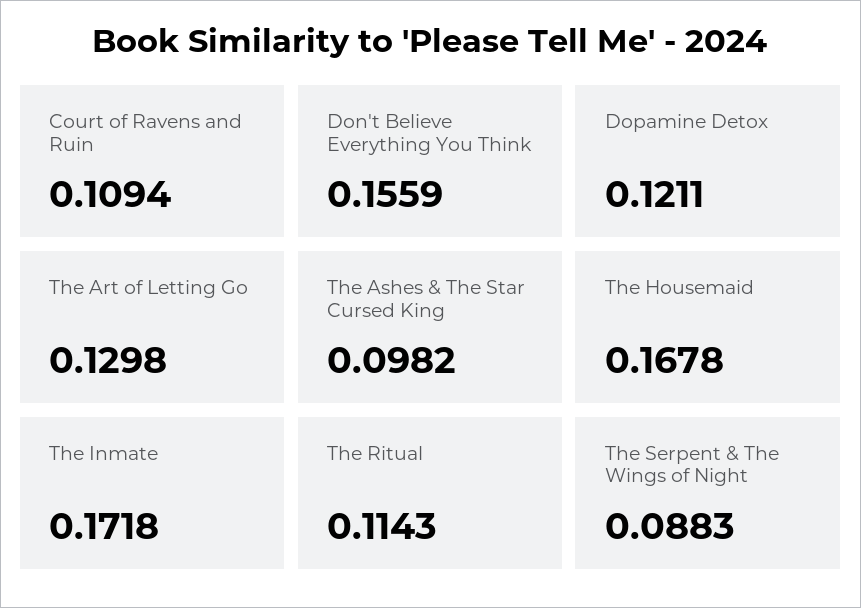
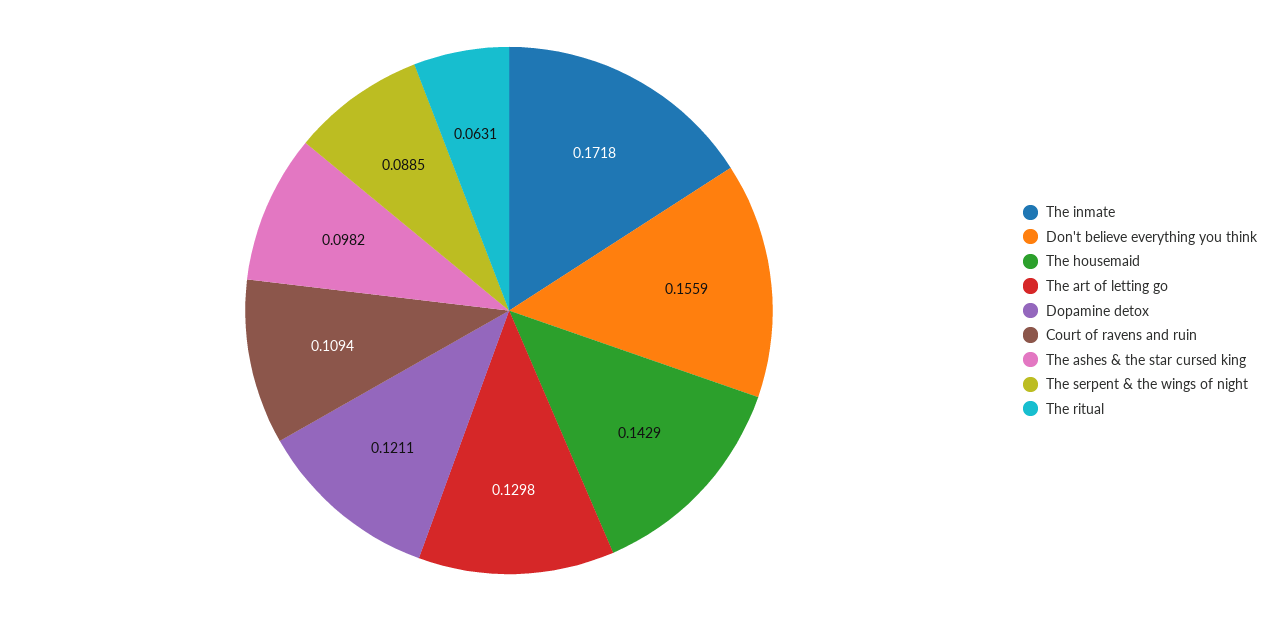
  {
    "Court of Ravens and Ruin": 0.1094,
    "Don't Believe Everything You Think": 0.1559,
    "Dopamine Detox": 0.1211,
    "The Art of Letting Go": 0.1298,
    "The Ashes & The Star Cursed King": 0.0982,
-   "The Housemaid": 0.1678,
+   "The Housemaid": 0.1429,
    "The Inmate": 0.1718,
-   "The Ritual": 0.1143,
+   "The Ritual": 0.0631,
-   "The Serpent & The Wings of Night": 0.0883
+   "The Serpent & The Wings of Night": 0.0885
  }

